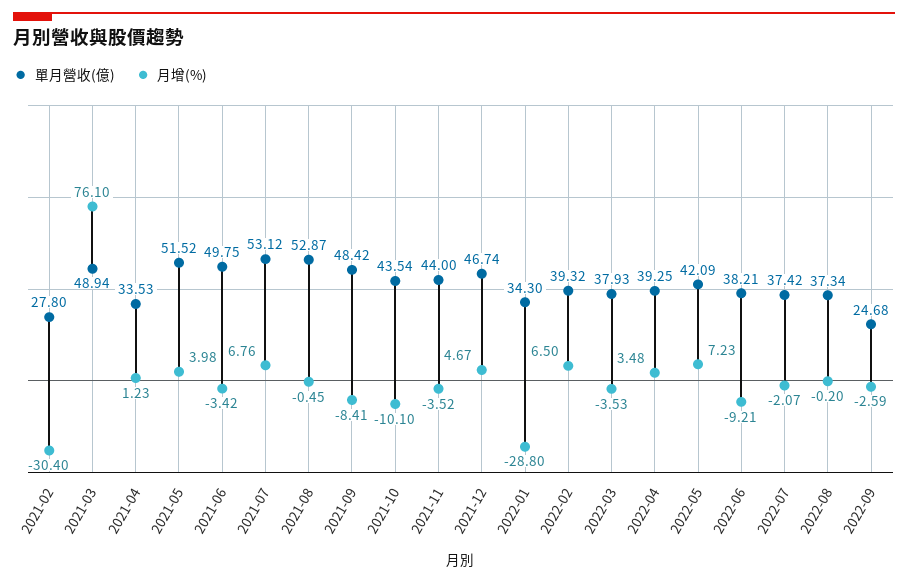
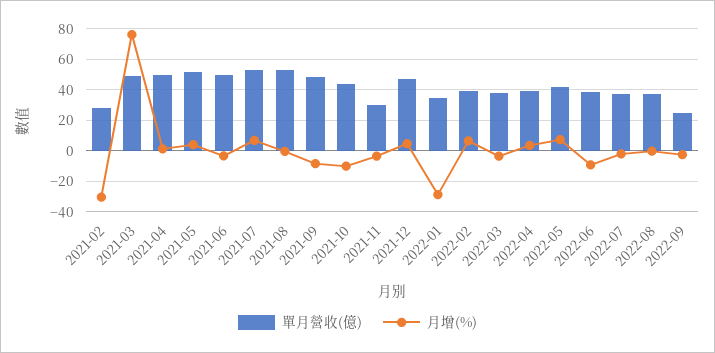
  {
    "單月營收(億)": {
      "2021-02": 27.8,
      "2021-03": 48.94,
-     "2021-04": 33.53,
+     "2021-04": 50,
      "2021-05": 51.52,
      "2021-06": 49.75,
      "2021-07": 53.12,
      "2021-08": 52.87,
      "2021-09": 48.42,
      "2021-10": 43.54,
-     "2021-11": 44,
+     "2021-11": 30,
      "2021-12": 46.74,
      "2022-01": 34.3,
      "2022-02": 39.32,
      "2022-03": 37.93,
      "2022-04": 39.25,
      "2022-05": 42.09,
      "2022-06": 38.21,
      "2022-07": 37.42,
      "2022-08": 37.34,
      "2022-09": 24.68
    },
    "月增(%)": {
      "2021-02": -30.4,
      "2021-03": 76.1,
      "2021-04": 1.23,
      "2021-05": 3.98,
      "2021-06": -3.42,
      "2021-07": 6.76,
      "2021-08": -0.45,
      "2021-09": -8.41,
      "2021-10": -10.1,
      "2021-11": -3.52,
      "2021-12": 4.67,
      "2022-01": -28.8,
      "2022-02": 6.5,
      "2022-03": -3.53,
      "2022-04": 3.48,
      "2022-05": 7.23,
      "2022-06": -9.21,
      "2022-07": -2.07,
      "2022-08": -0.2,
      "2022-09": -2.59
    }
  }

